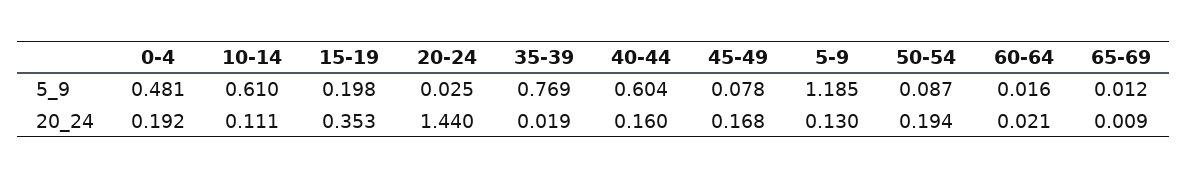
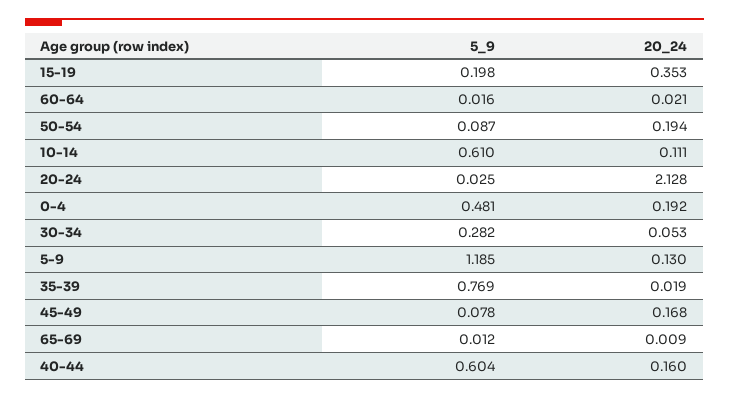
  {
    "0-4": {
      "5_9": 0.481,
      "20_24": 0.192
    },
    "10-14": {
      "5_9": 0.61,
      "20_24": 0.111
    },
    "15-19": {
      "5_9": 0.198,
      "20_24": 0.353
    },
    "20-24": {
      "5_9": 0.025,
-     "20_24": 1.44
+     "20_24": 2.128
    },
    "35-39": {
      "5_9": 0.769,
      "20_24": 0.019
    },
    "40-44": {
      "5_9": 0.604,
      "20_24": 0.16
    },
    "45-49": {
      "5_9": 0.078,
      "20_24": 0.168
    },
    "5-9": {
      "5_9": 1.185,
      "20_24": 0.13
    },
    "50-54": {
      "5_9": 0.087,
      "20_24": 0.194
    },
    "60-64": {
      "5_9": 0.016,
      "20_24": 0.021
    },
    "65-69": {
      "5_9": 0.012,
      "20_24": 0.009
-   }
+   },
+   "30-34": {
+     "5_9": 0.282,
+     "20_24": 0.053
+   }
  }

